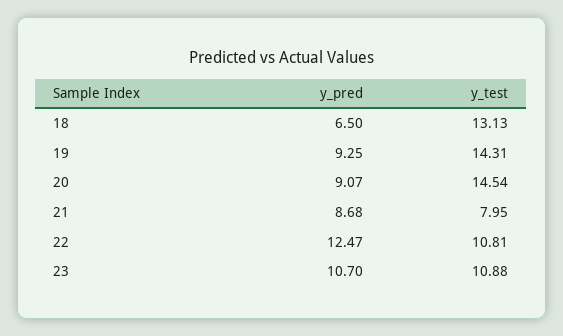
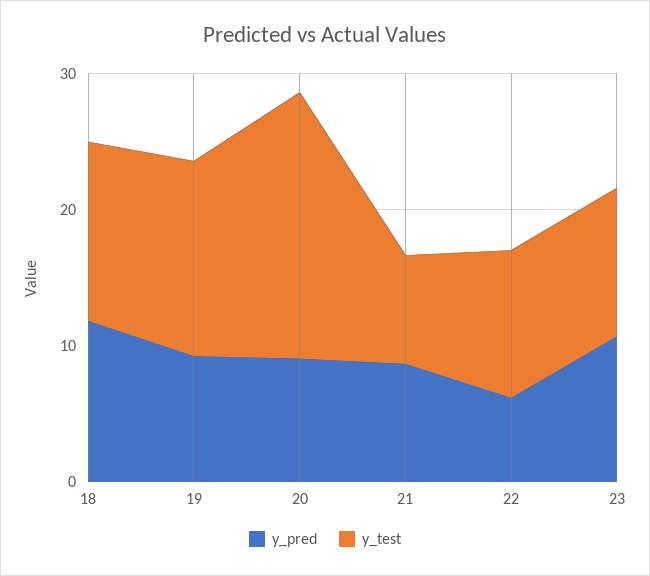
  {
    "y_pred": {
-     "18": 6.5,
+     "18": 12,
      "19": 9.25,
      "20": 9.07,
      "21": 8.68,
-     "22": 12.47,
+     "22": 6,
      "23": 10.7
    },
    "y_test": {
      "18": 13.13,
      "19": 14.31,
-     "20": 14.54,
+     "20": 20,
      "21": 7.95,
      "22": 10.81,
      "23": 10.88
    }
  }

